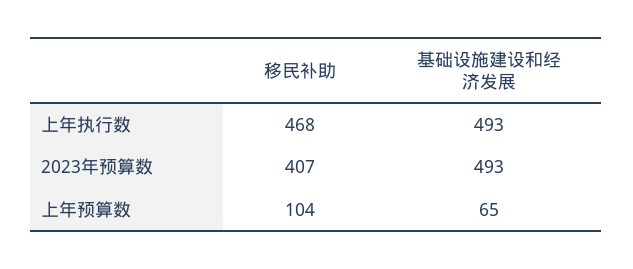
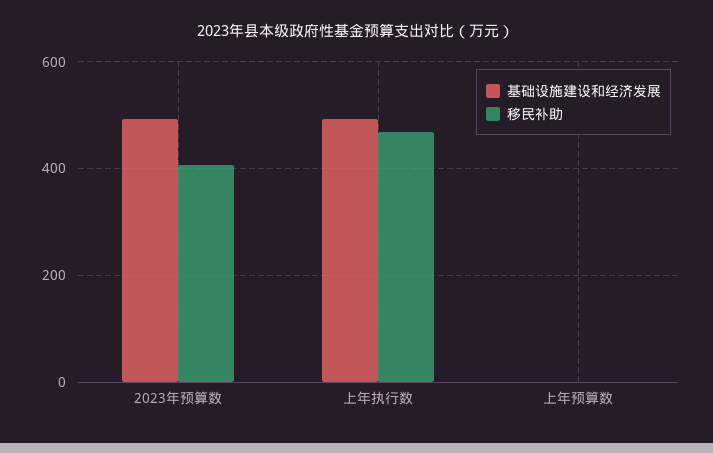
  {
    "移民补助": {
      "上年执行数": 468,
      "2023年预算数": 407,
-     "上年预算数": 104
+     "上年预算数": 0
    },
    "基础设施建设和经济发展": {
      "上年执行数": 493,
      "2023年预算数": 493,
-     "上年预算数": 65
+     "上年预算数": 0
    }
  }

